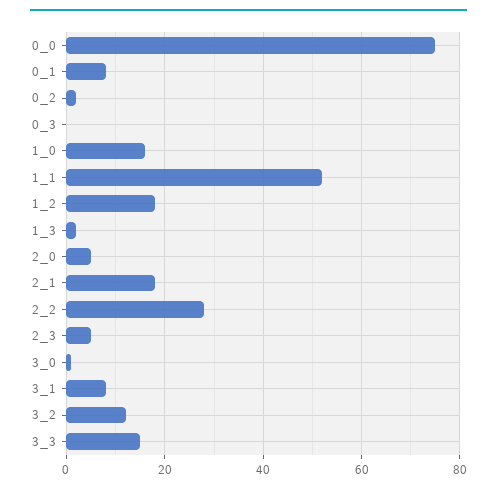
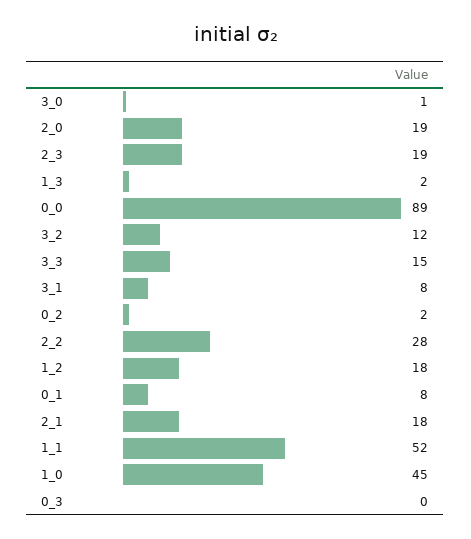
  {
-   "0_0": 75,
+   "0_0": 89,
    "0_1": 8,
    "0_2": 2,
    "0_3": 0,
-   "1_0": 15,
+   "1_0": 45,
    "1_1": 52,
    "1_2": 18,
    "1_3": 2,
-   "2_0": 5,
+   "2_0": 19,
    "2_1": 18,
    "2_2": 28,
-   "2_3": 5,
+   "2_3": 19,
    "3_0": 1,
    "3_1": 8,
    "3_2": 12,
    "3_3": 15
  }

